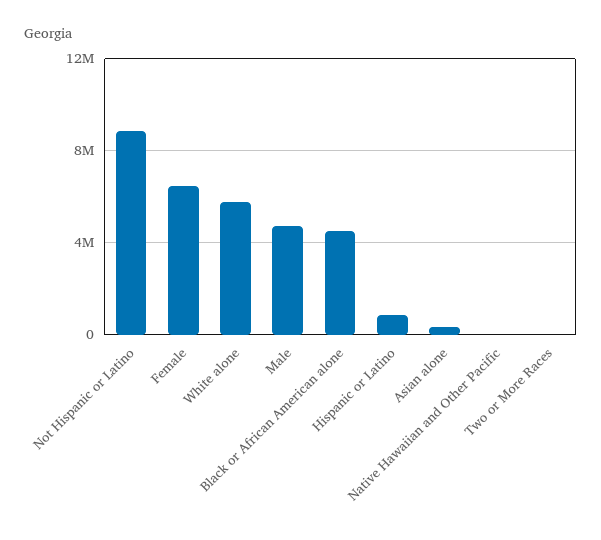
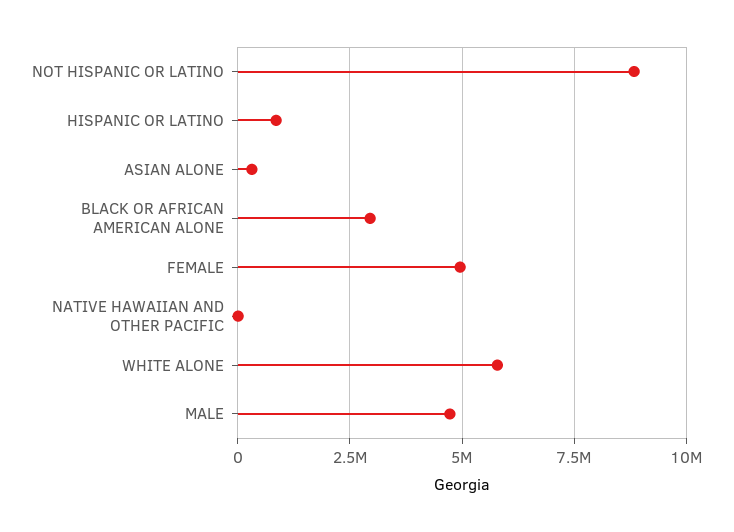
  {
    "Not Hispanic or Latino": 8750000,
-   "Female": 6500000,
+   "Female": 5000000,
    "White alone": 5750000,
    "Male": 4750000,
-   "Black or African American alone": 4500000,
+   "Black or African American alone": 3000000,
    "Hispanic or Latino": 750000,
    "Asian alone": 250000,
-   "Native Hawaiian and Other Pacific": 0,
+   "Native Hawaiian and Other Pacific": 0
-   "Two or More Races": 0
  }

